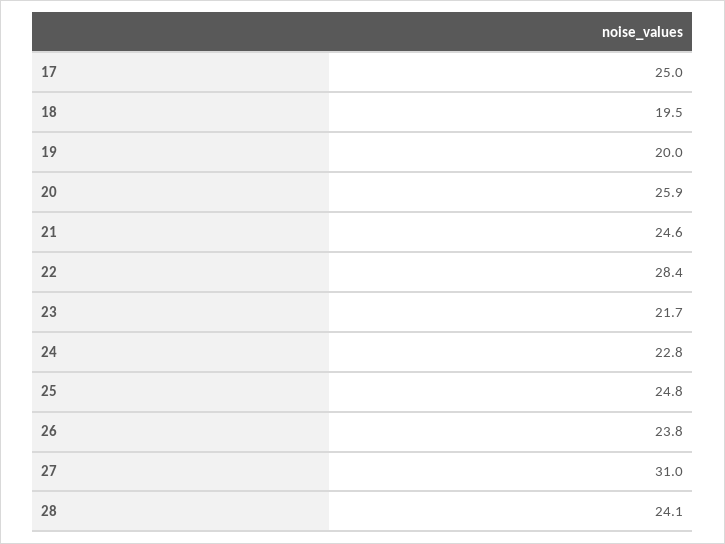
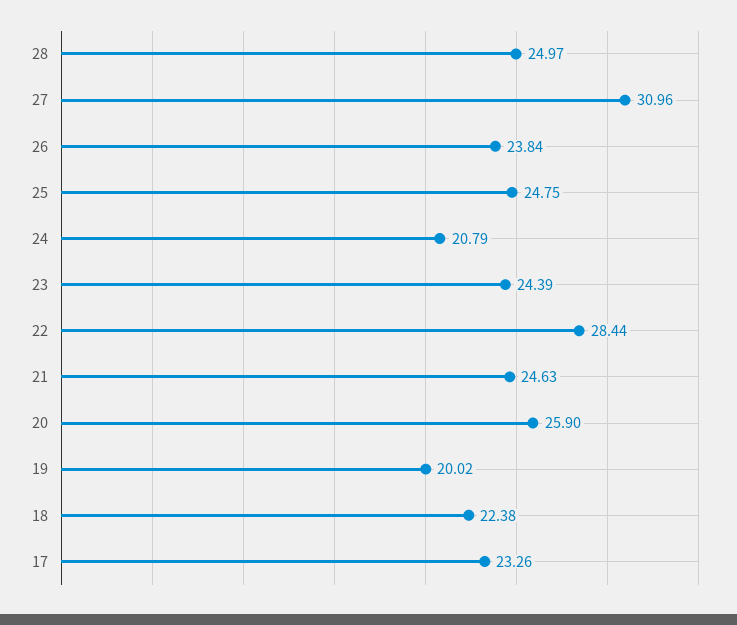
  {
-   "17": 25,
+   "17": 23.26,
-   "18": 19.5,
+   "18": 22.38,
    "19": 20.02,
    "20": 25.9,
    "21": 24.63,
    "22": 28.44,
-   "23": 21.7,
+   "23": 24.39,
-   "24": 22.8,
+   "24": 20.79,
    "25": 24.75,
    "26": 23.84,
    "27": 30.96,
-   "28": 24.1
+   "28": 24.97
  }

